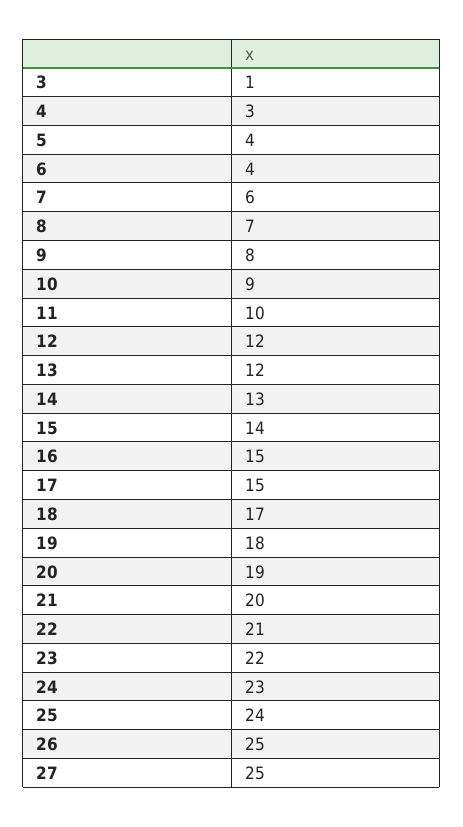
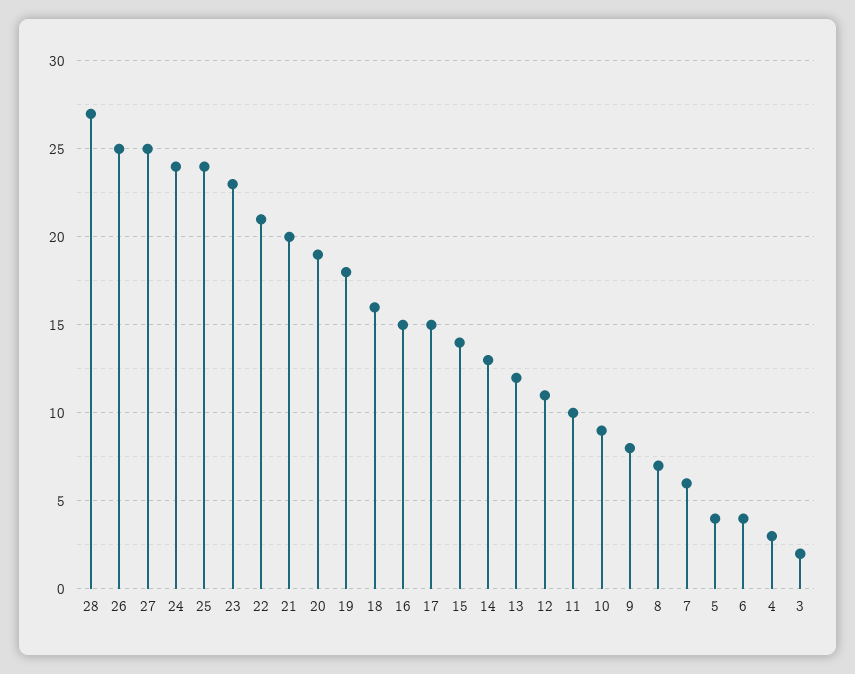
  {
-   "3": 1,
+   "3": 2,
    "4": 3,
    "5": 4,
    "6": 4,
    "7": 6,
    "8": 7,
    "9": 8,
    "10": 9,
    "11": 10,
-   "12": 12,
+   "12": 11,
    "13": 12,
    "14": 13,
    "15": 14,
    "16": 15,
    "17": 15,
-   "18": 17,
+   "18": 16,
    "19": 18,
    "20": 19,
    "21": 20,
    "22": 21,
-   "23": 22,
+   "23": 23,
-   "24": 23,
+   "24": 24,
    "25": 24,
    "26": 25,
-   "27": 25
+   "27": 25,
+   "28": 27
  }

